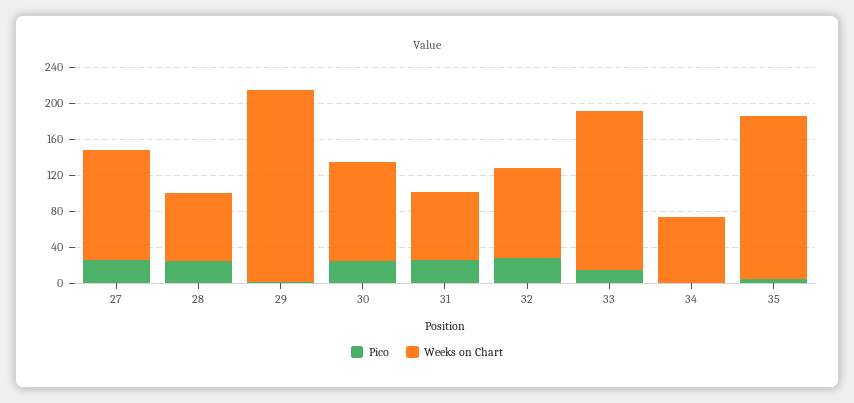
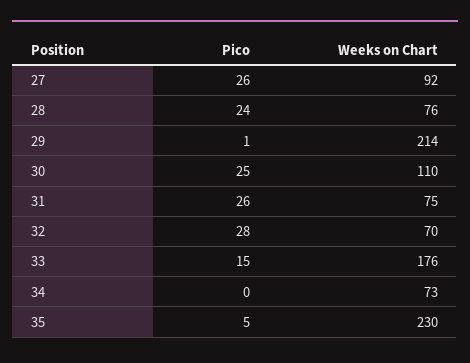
  {
    "Pico": {
      "27": 26,
      "28": 24,
      "29": 1,
      "30": 25,
      "31": 26,
      "32": 28,
      "33": 15,
      "34": 0,
      "35": 5
    },
    "Weeks on Chart": {
-     "27": 120,
+     "27": 92,
      "28": 76,
      "29": 214,
      "30": 110,
      "31": 75,
-     "32": 100,
+     "32": 70,
      "33": 176,
      "34": 73,
-     "35": 180
+     "35": 230
    }
  }

